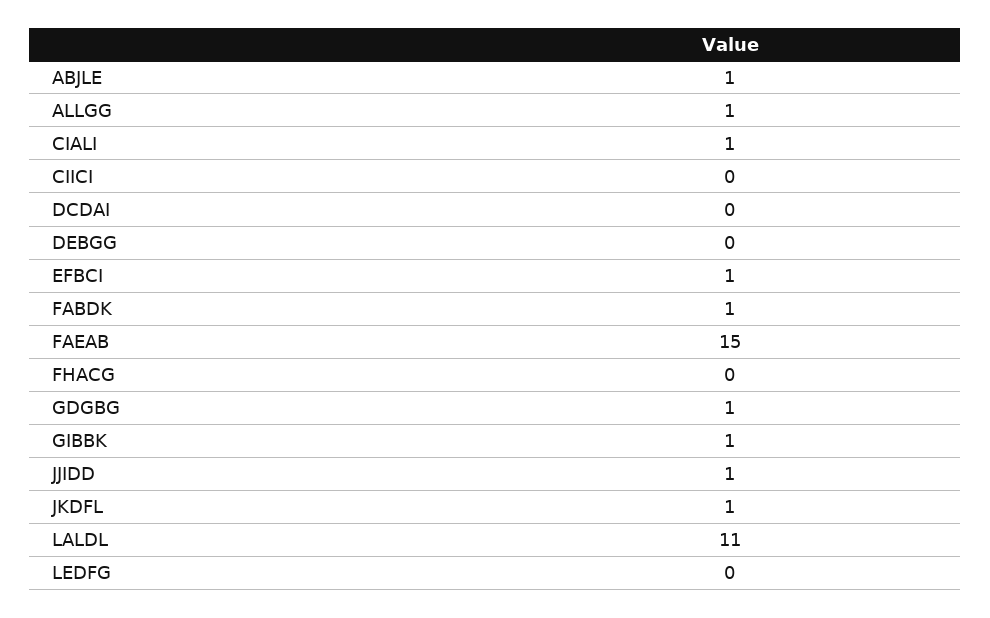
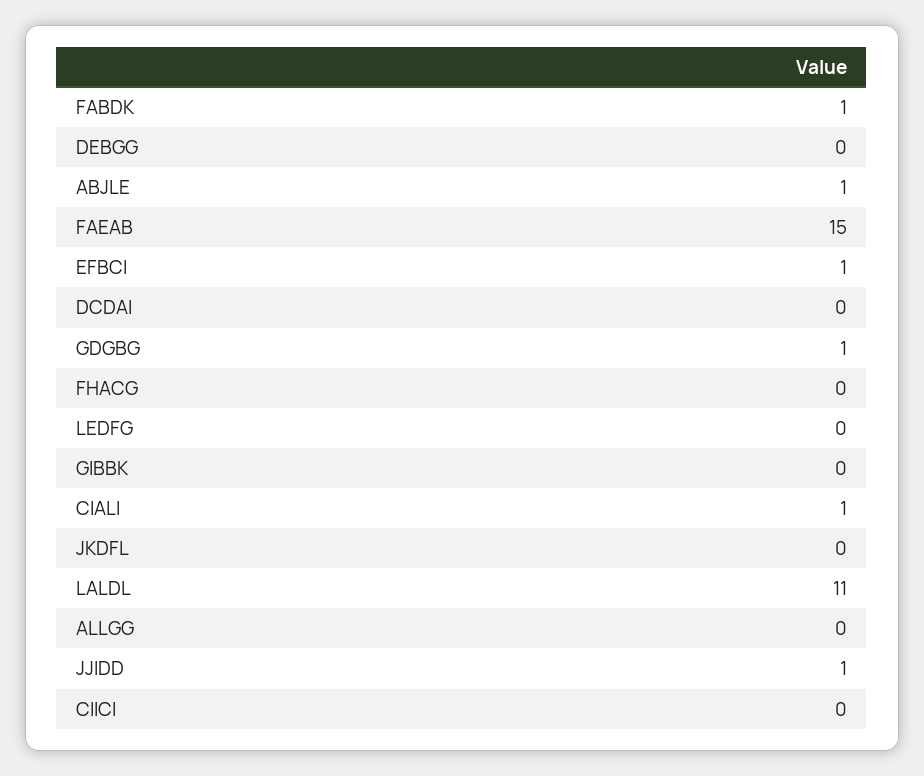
  {
    "ABJLE": 1,
-   "ALLGG": 1,
+   "ALLGG": 0,
    "CIALI": 1,
    "CIICI": 0,
    "DCDAI": 0,
    "DEBGG": 0,
    "EFBCI": 1,
    "FABDK": 1,
    "FAEAB": 15,
    "FHACG": 0,
    "GDGBG": 1,
-   "GIBBK": 1,
+   "GIBBK": 0,
    "JJIDD": 1,
-   "JKDFL": 1,
+   "JKDFL": 0,
    "LALDL": 11,
    "LEDFG": 0
  }

